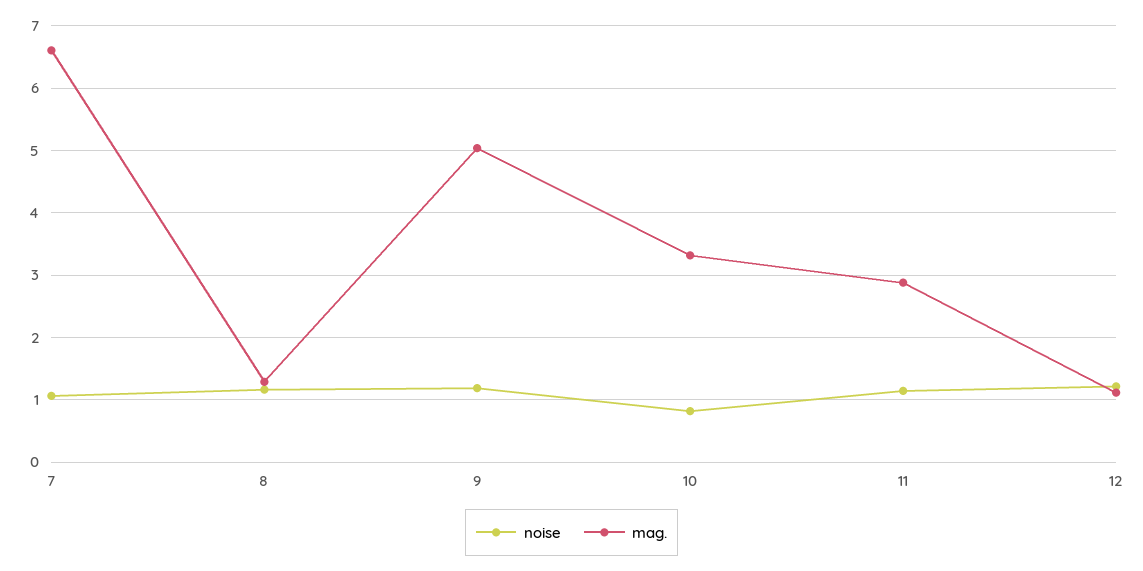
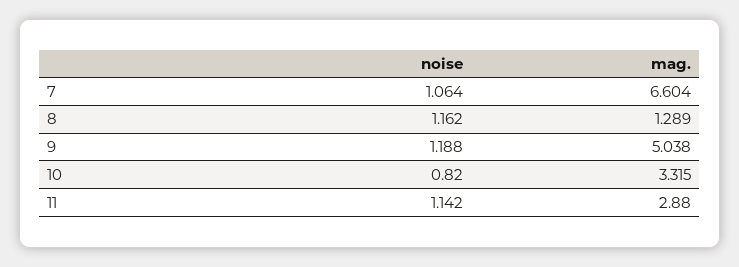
  {
    "noise": {
      "7": 1.064,
      "8": 1.162,
      "9": 1.188,
      "10": 0.82,
-     "11": 1.142,
+     "11": 1.142
-     "12": 1.2
    },
    "mag.": {
      "7": 6.604,
      "8": 1.289,
      "9": 5.038,
      "10": 3.315,
-     "11": 2.88,
+     "11": 2.88
-     "12": 1.1
    }
  }

